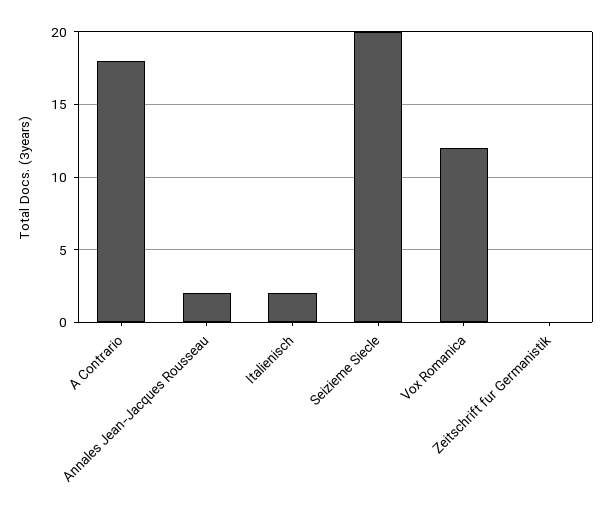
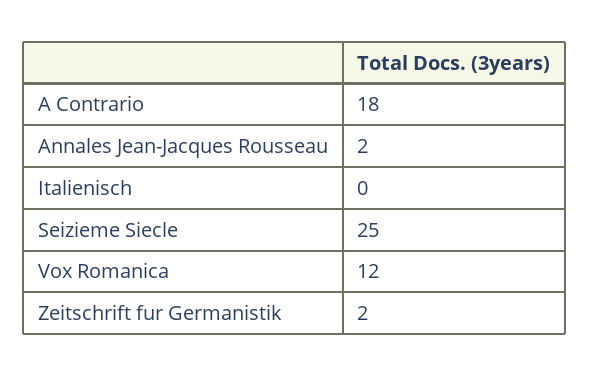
  {
    "A Contrario": 18,
    "Annales Jean-Jacques Rousseau": 2,
-   "Italienisch": 2,
+   "Italienisch": 0,
-   "Seizieme Siecle": 20,
+   "Seizieme Siecle": 25,
    "Vox Romanica": 12,
-   "Zeitschrift fur Germanistik": 0
+   "Zeitschrift fur Germanistik": 2
  }

